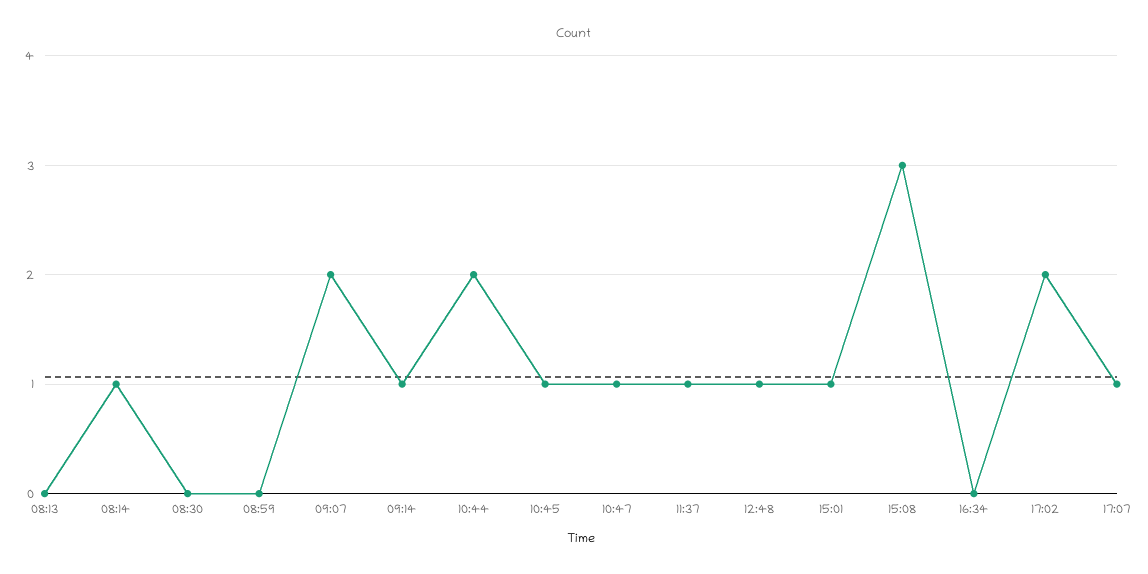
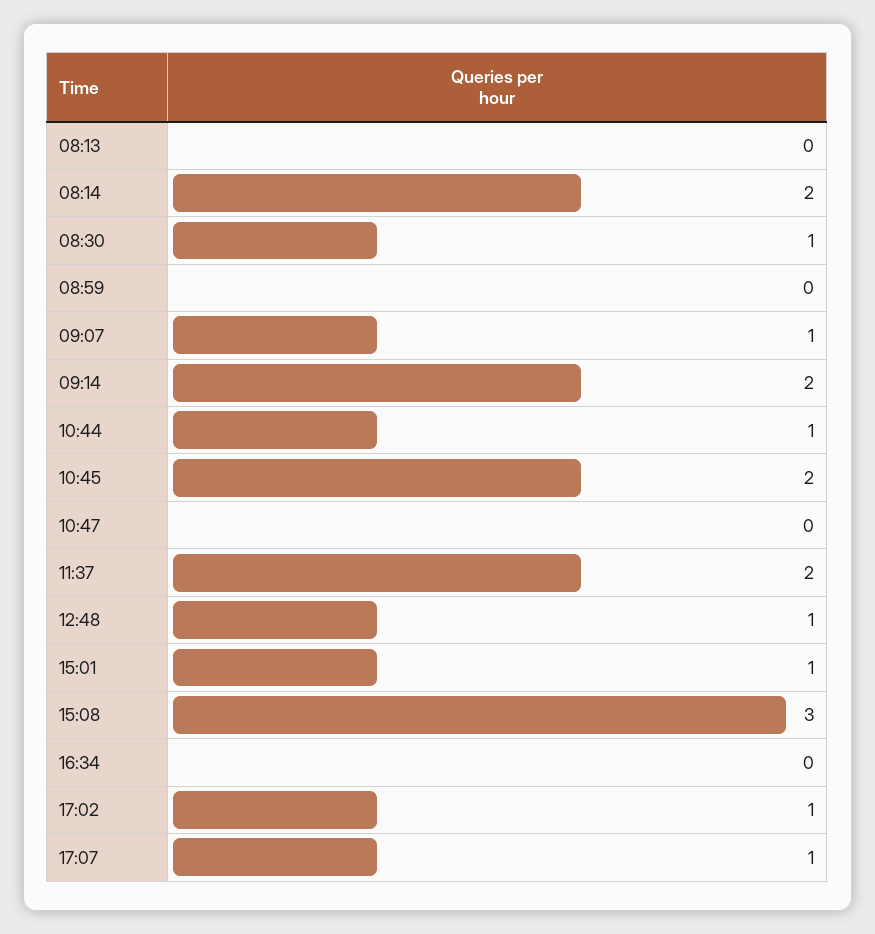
  {
    "08:13": 0,
-   "08:14": 1,
+   "08:14": 2,
-   "08:30": 0,
+   "08:30": 1,
    "08:59": 0,
-   "09:07": 2,
+   "09:07": 1,
-   "09:14": 1,
+   "09:14": 2,
-   "10:44": 2,
+   "10:44": 1,
-   "10:45": 1,
+   "10:45": 2,
-   "10:47": 1,
+   "10:47": 0,
-   "11:37": 1,
+   "11:37": 2,
    "12:48": 1,
    "15:01": 1,
    "15:08": 3,
    "16:34": 0,
-   "17:02": 2,
+   "17:02": 1,
    "17:07": 1
  }

